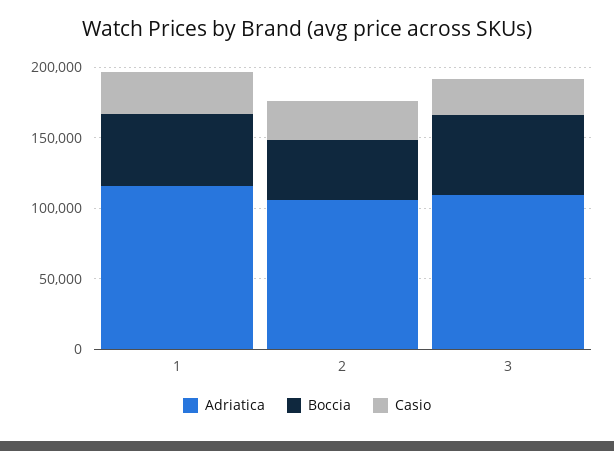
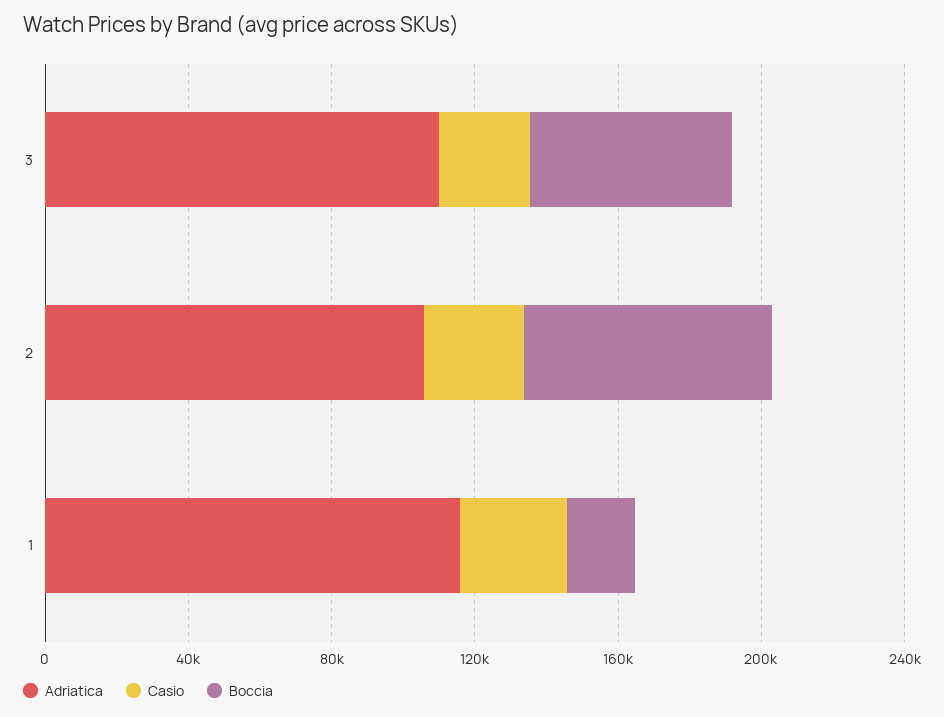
  {
    "Adriatica": {
      "1": 120000,
      "2": 110000,
      "3": 110000
    },
    "Boccia": {
-     "1": 50000,
+     "1": 20000,
-     "2": 40000,
+     "2": 70000,
      "3": 60000
    },
    "Casio": {
      "1": 30000,
      "2": 30000,
      "3": 30000
    }
  }

